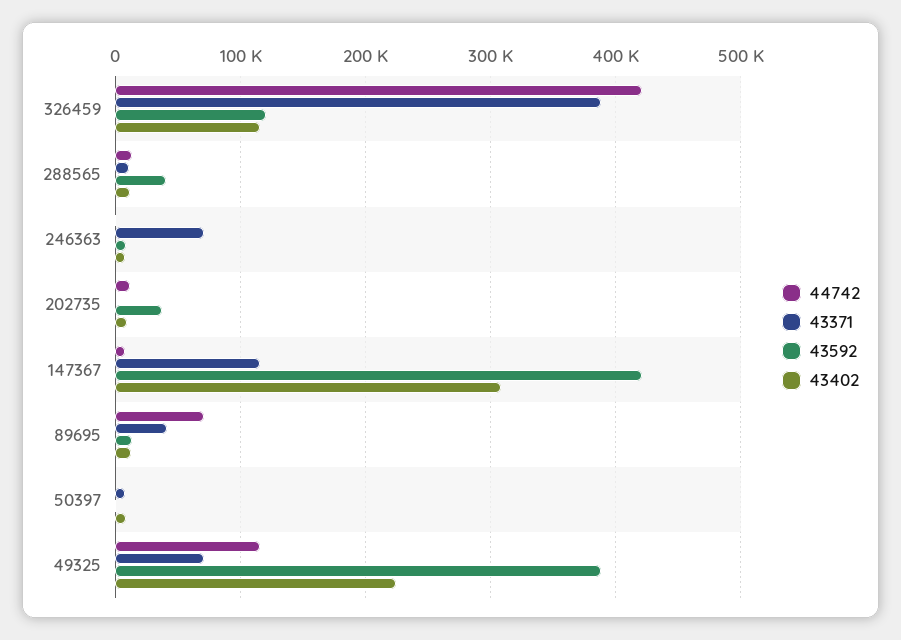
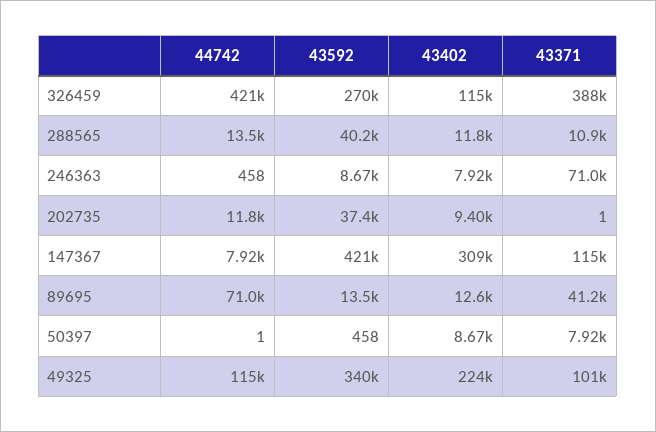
  {
    "44742": {
      "326459": 421000,
      "288565": 13500,
      "246363": 458,
      "202735": 11800,
      "147367": 7920,
      "89695": 71000,
      "50397": 1,
      "49325": 115000
    },
    "43371": {
      "326459": 388000,
      "288565": 10900,
      "246363": 71000,
      "202735": 1,
      "147367": 115000,
      "89695": 41200,
      "50397": 7920,
-     "49325": 70000
+     "49325": 101000
    },
    "43592": {
-     "326459": 120000,
+     "326459": 270000,
      "288565": 40200,
      "246363": 8670,
      "202735": 37400,
      "147367": 421000,
      "89695": 13500,
      "50397": 458,
-     "49325": 390000
+     "49325": 340000
    },
    "43402": {
      "326459": 115000,
      "288565": 11800,
      "246363": 7920,
      "202735": 9400,
      "147367": 309000,
      "89695": 12600,
      "50397": 8670,
      "49325": 224000
    }
  }

